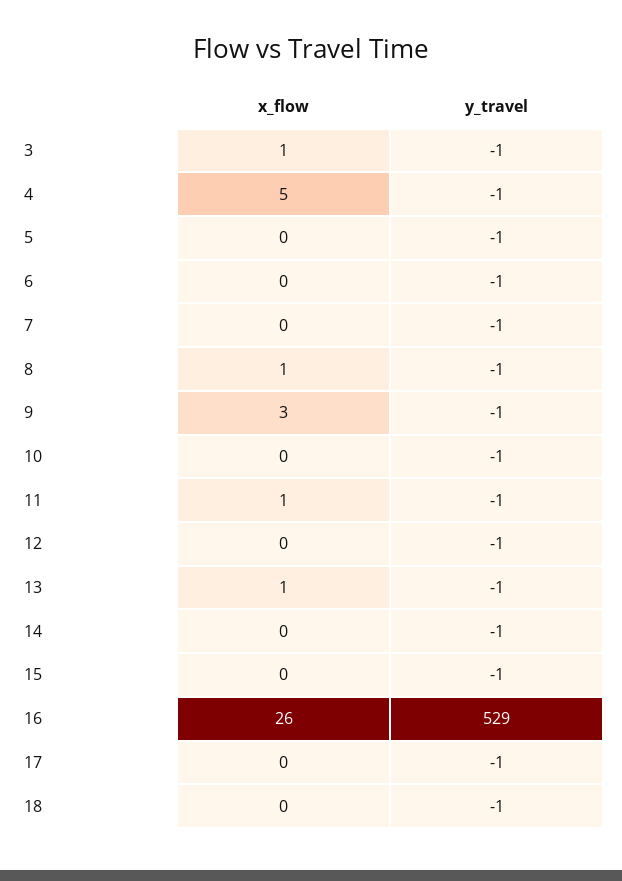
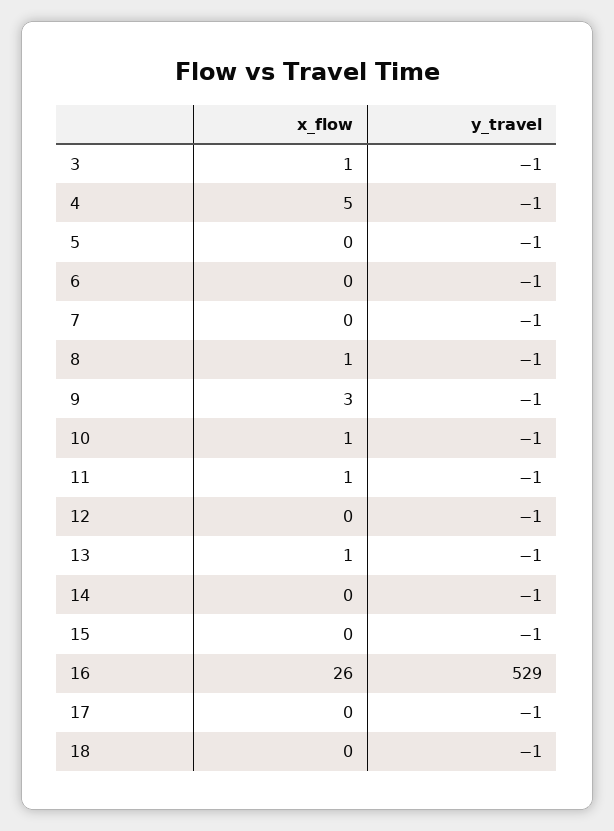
  {
    "x_flow": {
      "3": 1,
      "4": 5,
      "5": 0,
      "6": 0,
      "7": 0,
      "8": 1,
      "9": 3,
-     "10": 0,
+     "10": 1,
      "11": 1,
      "12": 0,
      "13": 1,
      "14": 0,
      "15": 0,
      "16": 26,
      "17": 0,
      "18": 0
    },
    "y_travel": {
      "3": -1,
      "4": -1,
      "5": -1,
      "6": -1,
      "7": -1,
      "8": -1,
      "9": -1,
      "10": -1,
      "11": -1,
      "12": -1,
      "13": -1,
      "14": -1,
      "15": -1,
      "16": 529,
      "17": -1,
      "18": -1
    }
  }

